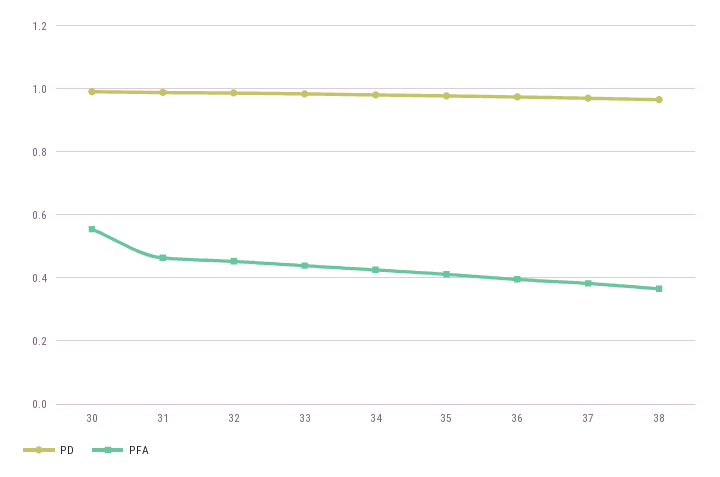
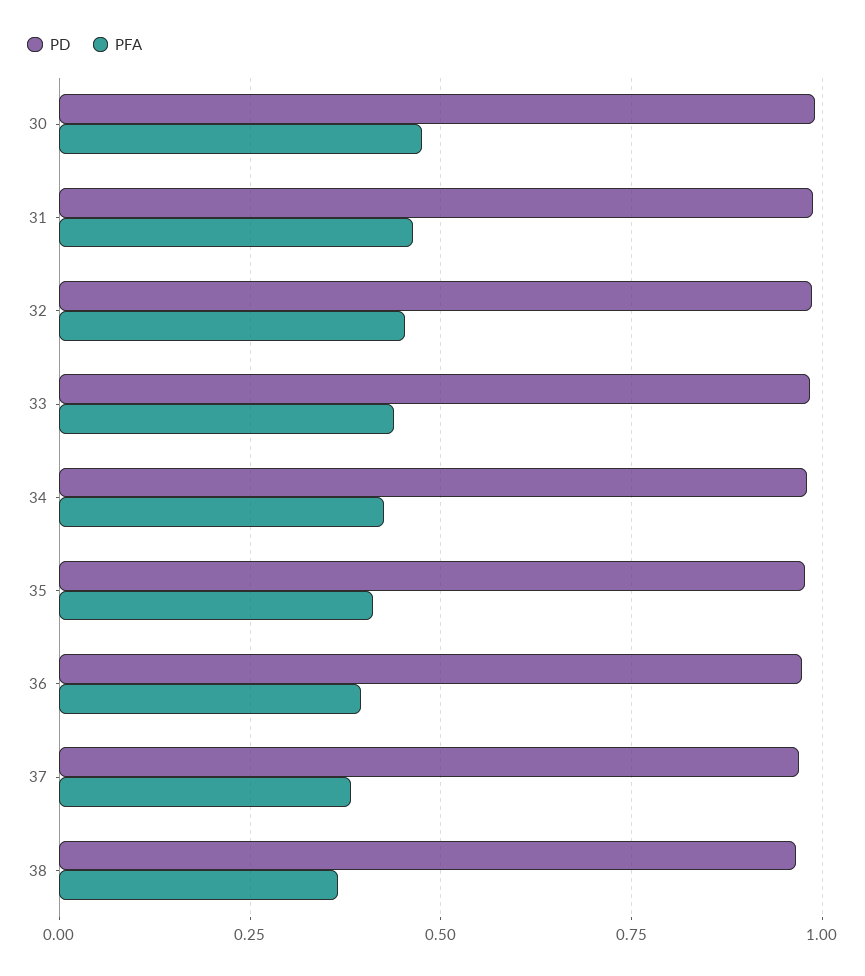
  {
    "PD": {
      "30": 1,
      "31": 0.98,
      "32": 0.98,
      "33": 0.98,
      "34": 0.98,
      "35": 0.98,
      "36": 0.98,
      "37": 0.96,
      "38": 0.96
    },
    "PFA": {
-     "30": 0.56,
+     "30": 0.475,
      "31": 0.46,
      "32": 0.46,
      "33": 0.44,
      "34": 0.42,
      "35": 0.42,
      "36": 0.4,
      "37": 0.38,
      "38": 0.36
    }
  }

